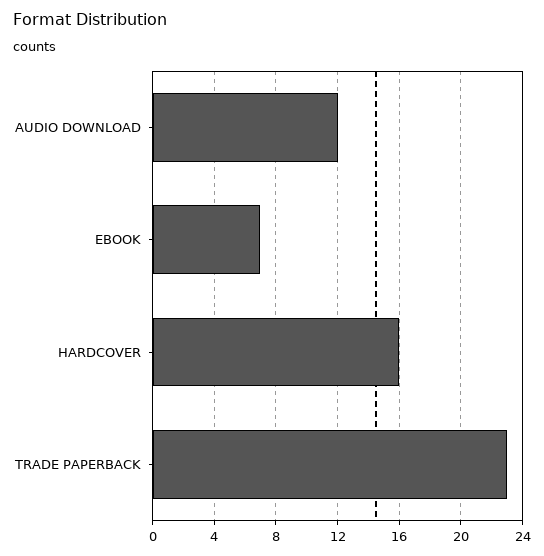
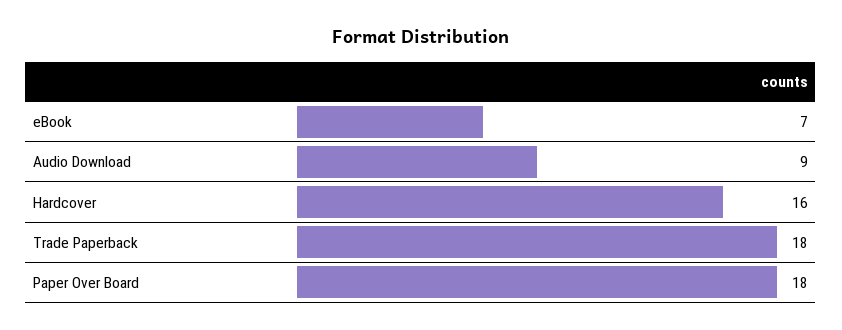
  {
-   "AUDIO DOWNLOAD": 12,
+   "AUDIO DOWNLOAD": 9,
    "EBOOK": 7,
    "HARDCOVER": 16,
-   "TRADE PAPERBACK": 23
+   "TRADE PAPERBACK": 18,
+   "Paper Over Board": 18
  }

